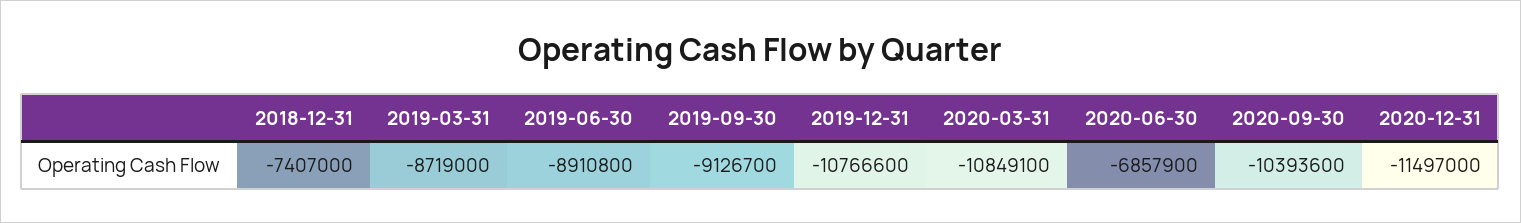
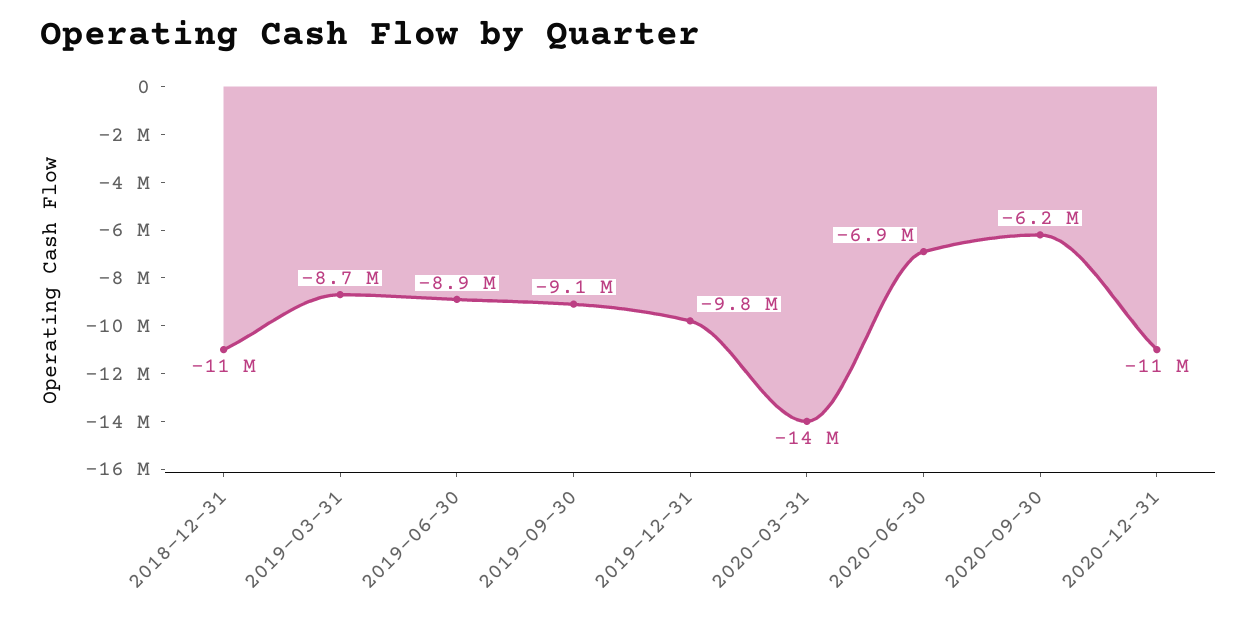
  {
-   "2018-12-31": -7407000,
+   "2018-12-31": -11000000,
    "2019-03-31": -8719000,
    "2019-06-30": -8910800,
    "2019-09-30": -9126700,
-   "2019-12-31": -10766600,
+   "2019-12-31": -9800000,
-   "2020-03-31": -10849100,
+   "2020-03-31": -14000000,
    "2020-06-30": -6857900,
-   "2020-09-30": -10393600,
+   "2020-09-30": -6200000,
    "2020-12-31": -11497000
  }

